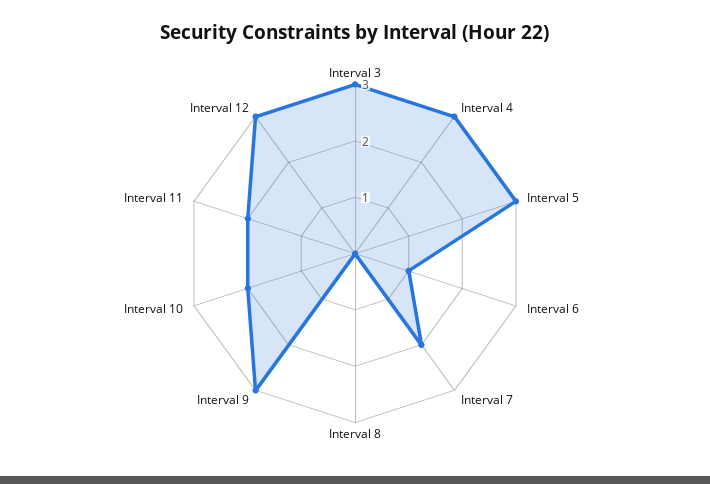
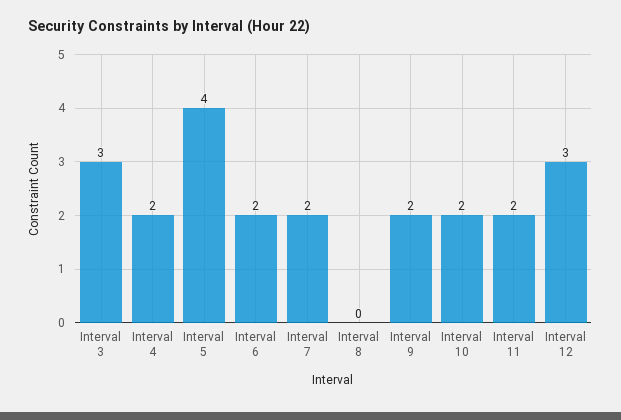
  {
    "Interval 3": 3,
-   "Interval 4": 3,
+   "Interval 4": 2,
-   "Interval 5": 3,
+   "Interval 5": 4,
-   "Interval 6": 1,
+   "Interval 6": 2,
    "Interval 7": 2,
    "Interval 8": 0,
-   "Interval 9": 3,
+   "Interval 9": 2,
    "Interval 10": 2,
    "Interval 11": 2,
    "Interval 12": 3
  }

